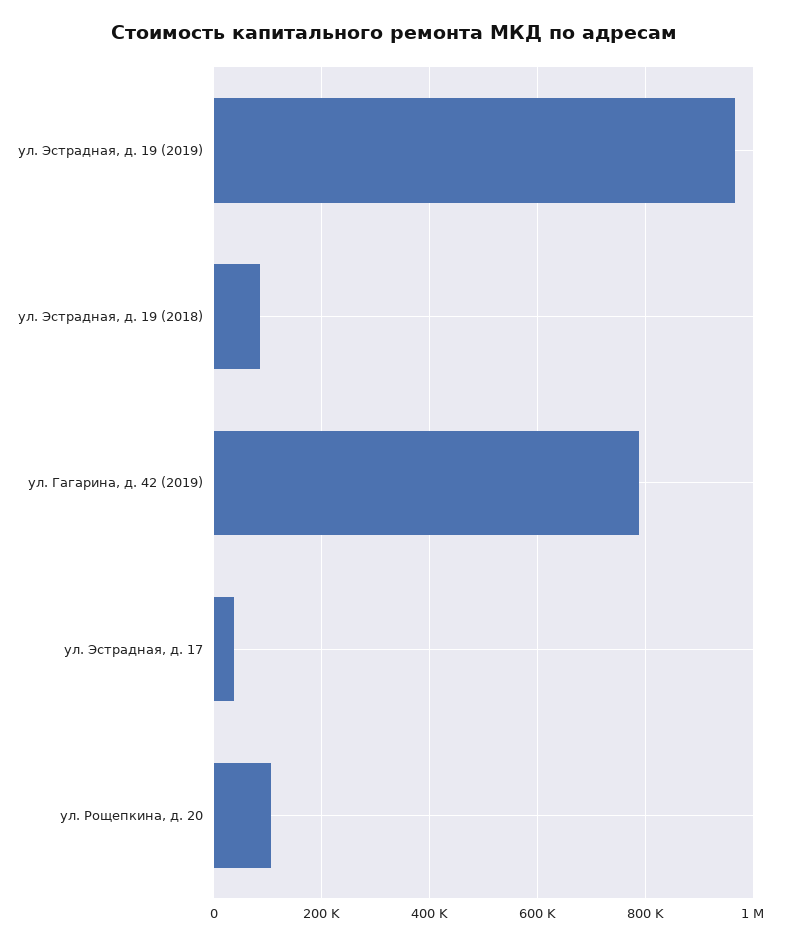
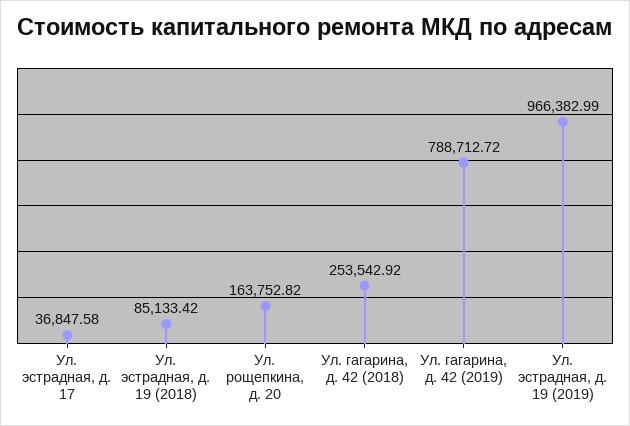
  {
    "ул. Эстрадная, д. 19 (2019)": 966382.99,
    "ул. Эстрадная, д. 19 (2018)": 85133.42,
    "ул. Гагарина, д. 42 (2019)": 788712.72,
    "ул. Эстрадная, д. 17": 36847.58,
-   "ул. Рощепкина, д. 20": 100000
+   "ул. Рощепкина, д. 20": 163752.82,
+   "Ул. гагарина, д. 42 (2018)": 253542.92
  }

